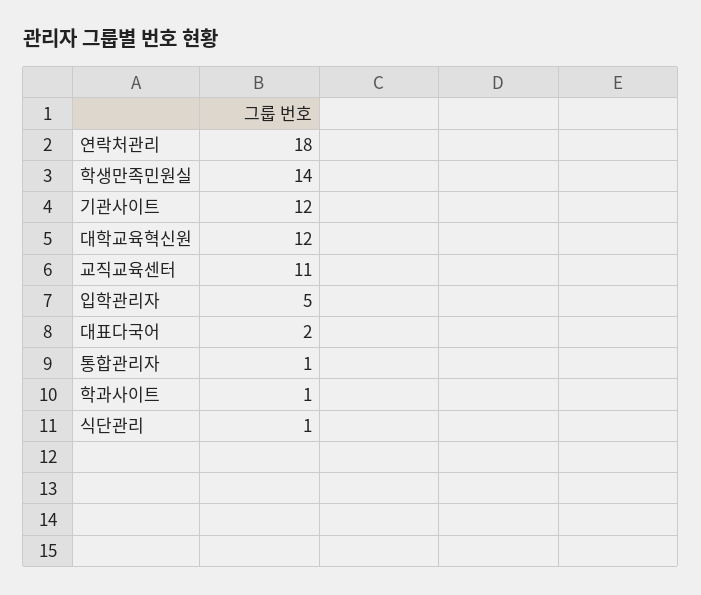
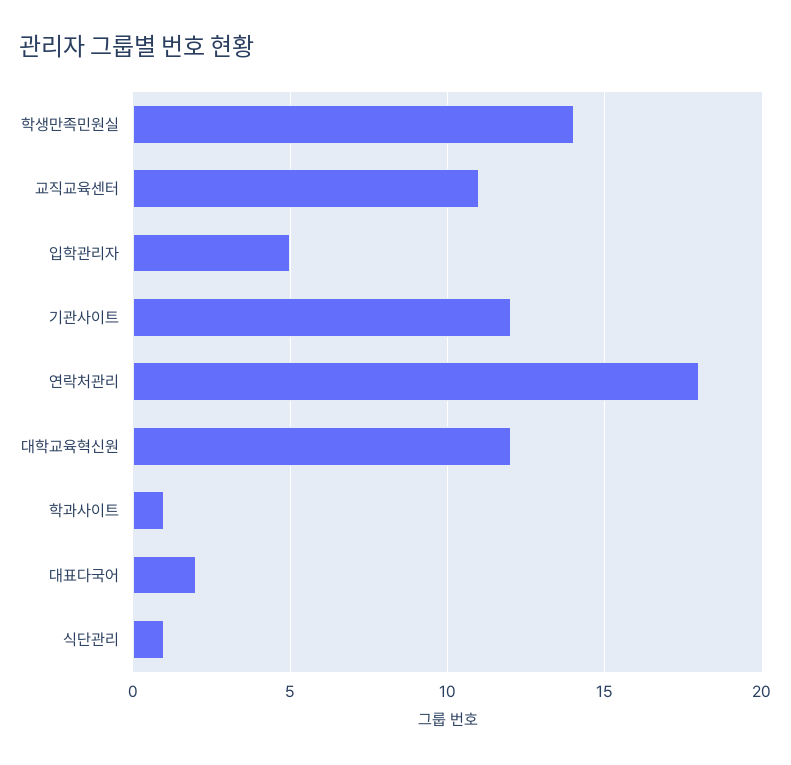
  {
    "연락처관리": 18,
    "학생만족민원실": 14,
    "기관사이트": 12,
    "대학교육혁신원": 12,
    "교직교육센터": 11,
    "입학관리자": 5,
    "대표다국어": 2,
-   "통합관리자": 1,
    "학과사이트": 1,
    "식단관리": 1
  }

